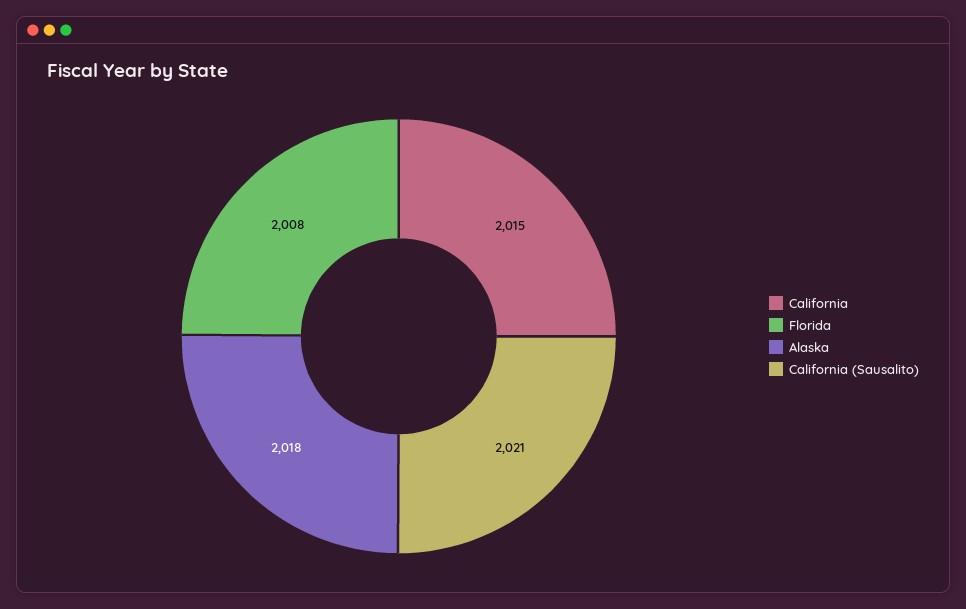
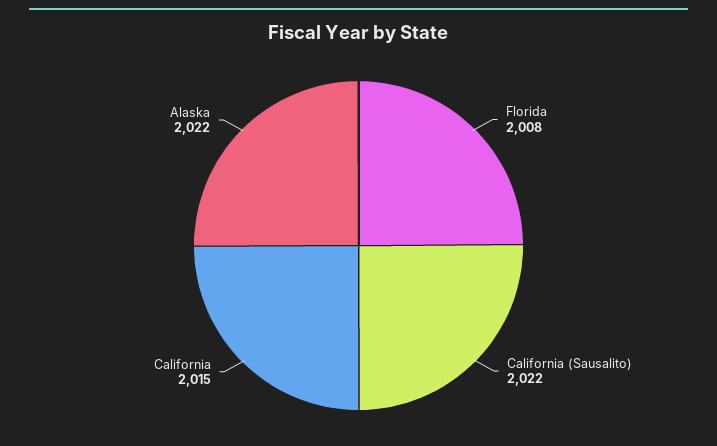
  {
    "California": 2015,
    "Florida": 2008,
-   "Alaska": 2018,
+   "Alaska": 2022,
-   "California (Sausalito)": 2021
+   "California (Sausalito)": 2022
  }

